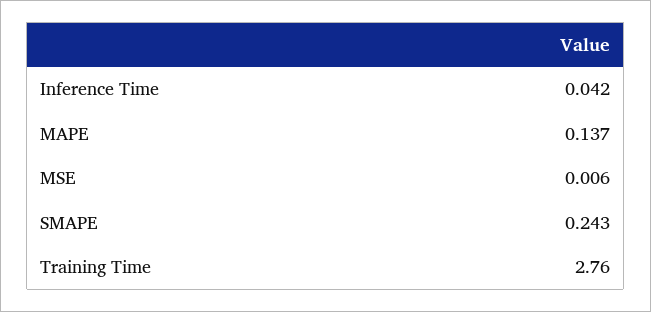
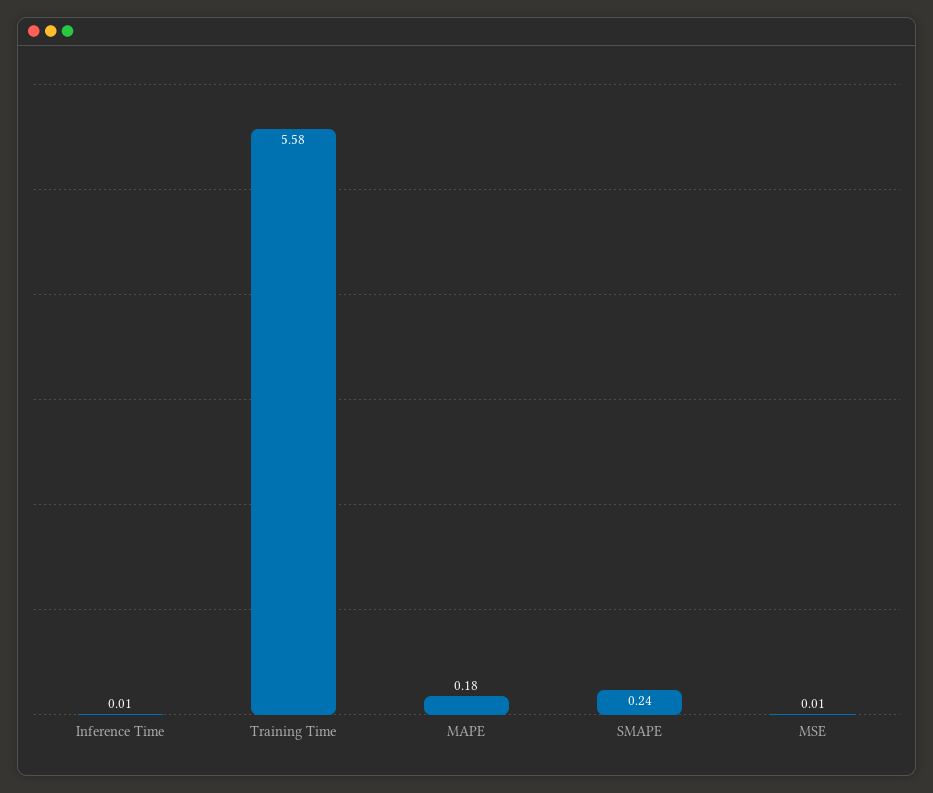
  {
-   "Inference Time": 0.042,
+   "Inference Time": 0.01,
-   "MAPE": 0.137,
+   "MAPE": 0.18,
    "MSE": 0.006,
    "SMAPE": 0.243,
-   "Training Time": 2.76
+   "Training Time": 5.58
  }

